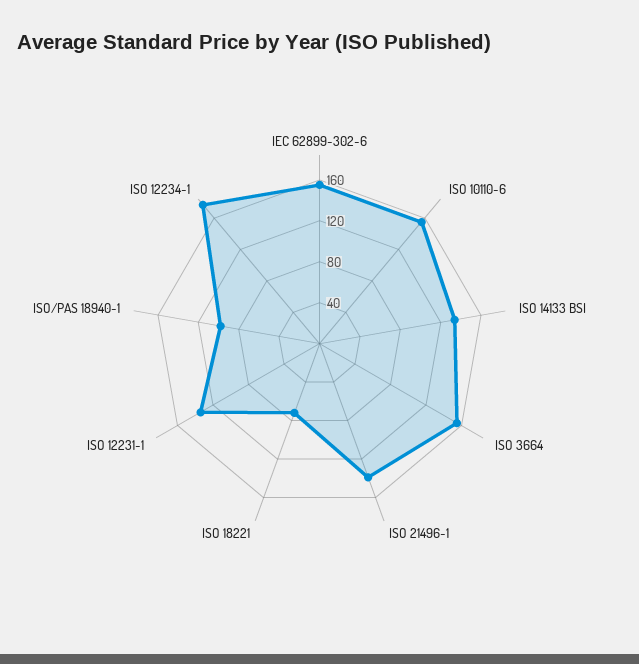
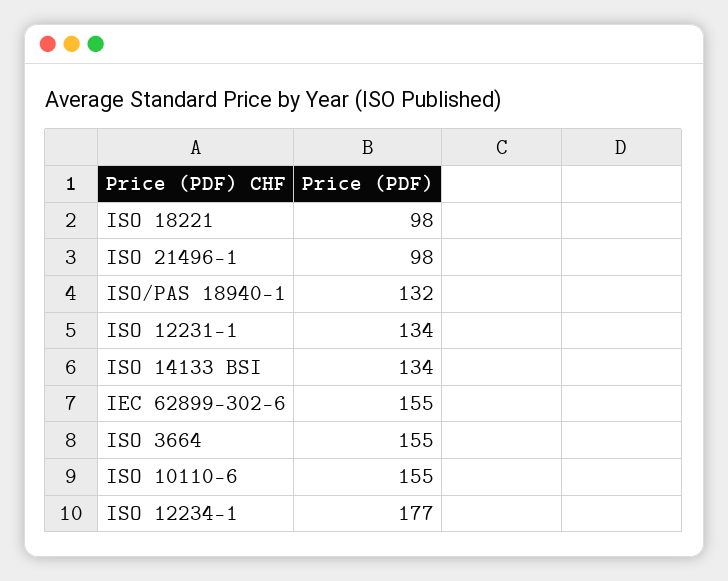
  {
    "IEC 62899-302-6": 155,
    "ISO 10110-6": 155,
    "ISO 14133 BSI": 134,
    "ISO 3664": 155,
-   "ISO 21496-1": 140,
+   "ISO 21496-1": 98,
-   "ISO 18221": 70,
+   "ISO 18221": 98,
    "ISO 12231-1": 134,
-   "ISO/PAS 18940-1": 100,
+   "ISO/PAS 18940-1": 132,
    "ISO 12234-1": 177
  }

